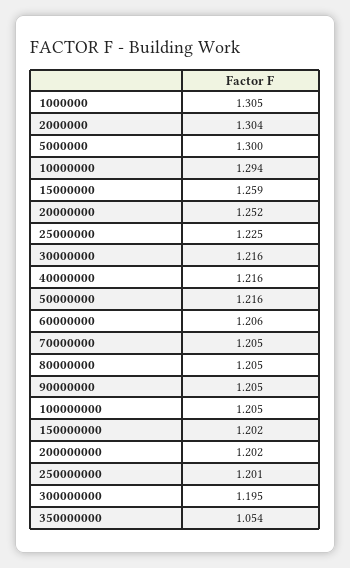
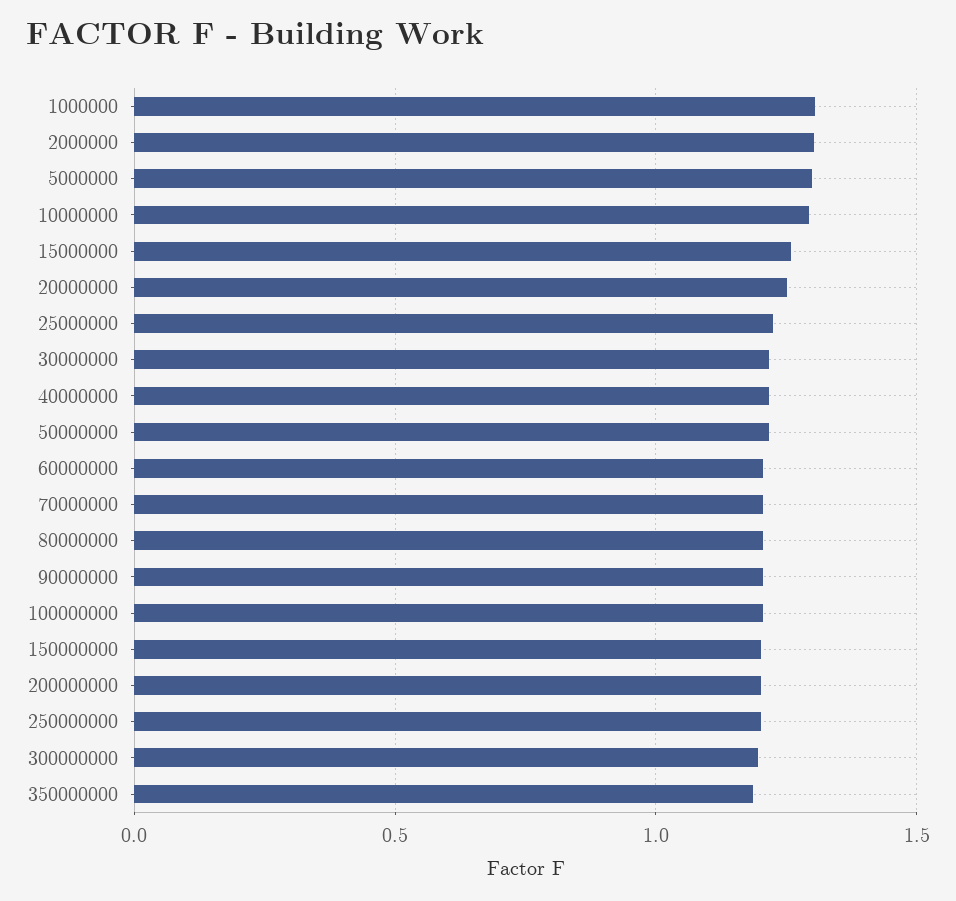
  {
    "1000000": 1.305,
    "2000000": 1.304,
    "5000000": 1.3,
    "10000000": 1.294,
    "15000000": 1.259,
    "20000000": 1.252,
    "25000000": 1.225,
    "30000000": 1.216,
    "40000000": 1.216,
    "50000000": 1.216,
    "60000000": 1.206,
    "70000000": 1.205,
    "80000000": 1.205,
    "90000000": 1.205,
    "100000000": 1.205,
    "150000000": 1.202,
    "200000000": 1.202,
    "250000000": 1.201,
    "300000000": 1.195,
-   "350000000": 1.054
+   "350000000": 1.2
  }

